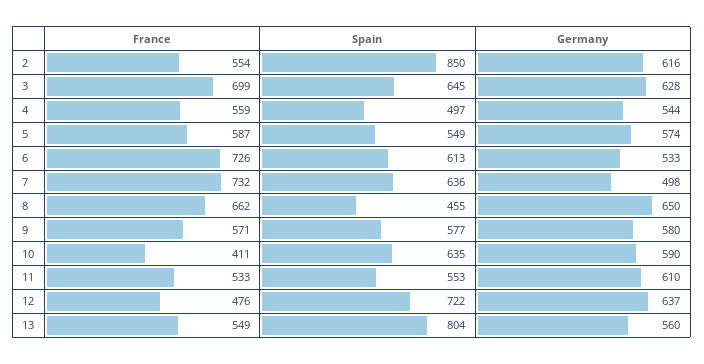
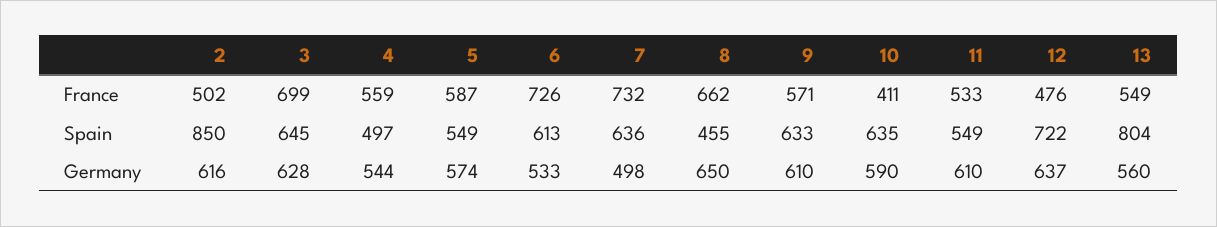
  {
    "France": {
-     "2": 554,
+     "2": 502,
      "3": 699,
      "4": 559,
      "5": 587,
      "6": 726,
      "7": 732,
      "8": 662,
      "9": 571,
      "10": 411,
      "11": 533,
      "12": 476,
      "13": 549
    },
    "Spain": {
      "2": 850,
      "3": 645,
      "4": 497,
      "5": 549,
      "6": 613,
      "7": 636,
      "8": 455,
-     "9": 577,
+     "9": 633,
      "10": 635,
-     "11": 553,
+     "11": 549,
      "12": 722,
      "13": 804
    },
    "Germany": {
      "2": 616,
      "3": 628,
      "4": 544,
      "5": 574,
      "6": 533,
      "7": 498,
      "8": 650,
-     "9": 580,
+     "9": 610,
      "10": 590,
      "11": 610,
      "12": 637,
      "13": 560
    }
  }

